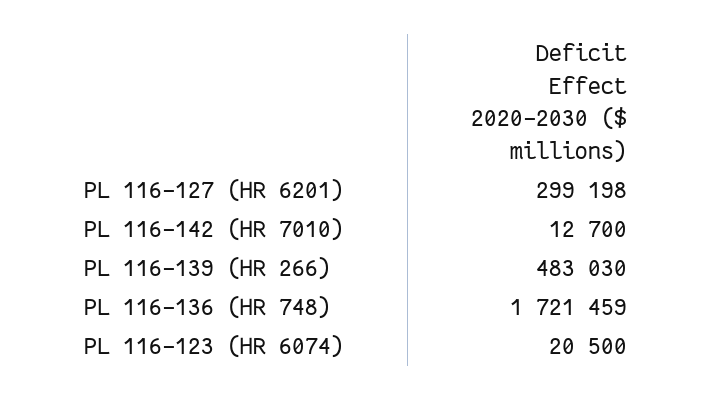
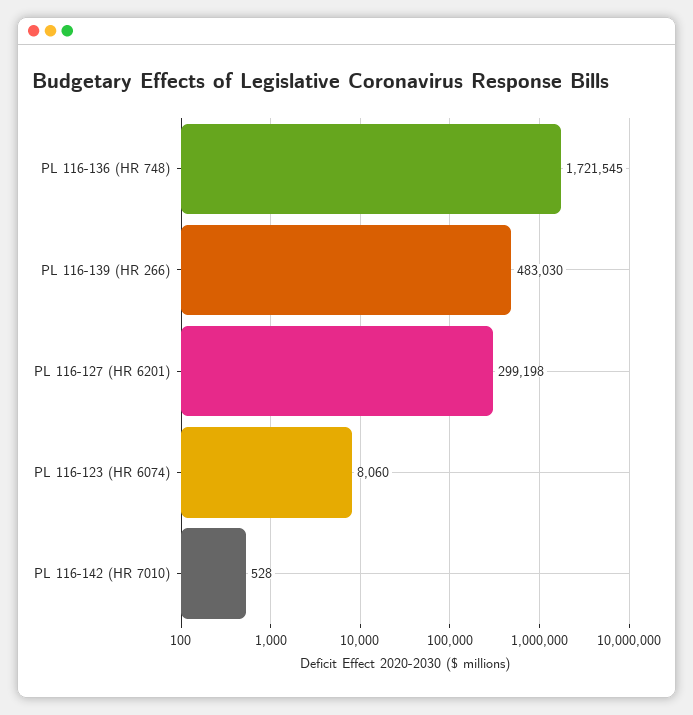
  {
    "PL 116-127 (HR 6201)": 299198,
-   "PL 116-142 (HR 7010)": 12700,
+   "PL 116-142 (HR 7010)": 528,
    "PL 116-139 (HR 266)": 483030,
-   "PL 116-136 (HR 748)": 1721459,
+   "PL 116-136 (HR 748)": 1721545,
-   "PL 116-123 (HR 6074)": 20500
+   "PL 116-123 (HR 6074)": 8060
  }

